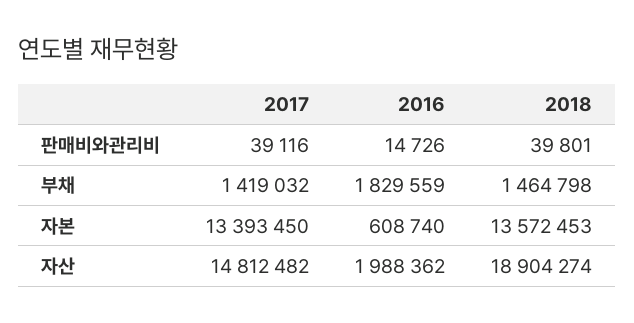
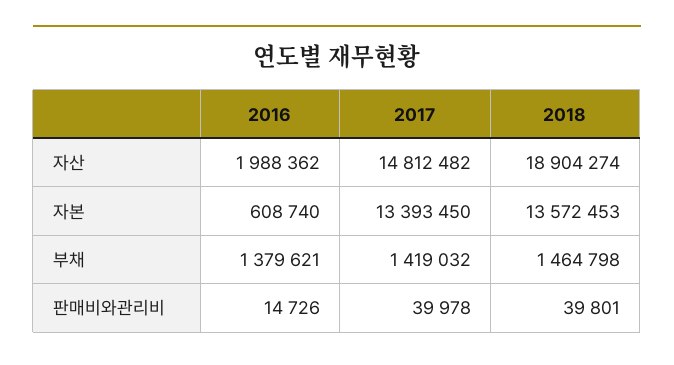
  {
    "2017": {
-     "판매비와관리비": 39116,
+     "판매비와관리비": 39978,
      "부채": 1419032,
      "자본": 13393450,
      "자산": 14812482
    },
    "2016": {
      "판매비와관리비": 14726,
-     "부채": 1829559,
+     "부채": 1379621,
      "자본": 608740,
      "자산": 1988362
    },
    "2018": {
      "판매비와관리비": 39801,
      "부채": 1464798,
      "자본": 13572453,
      "자산": 18904274
    }
  }

